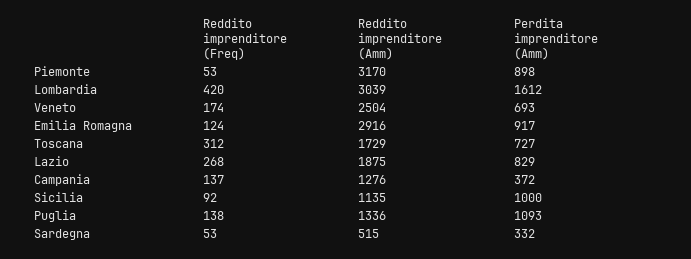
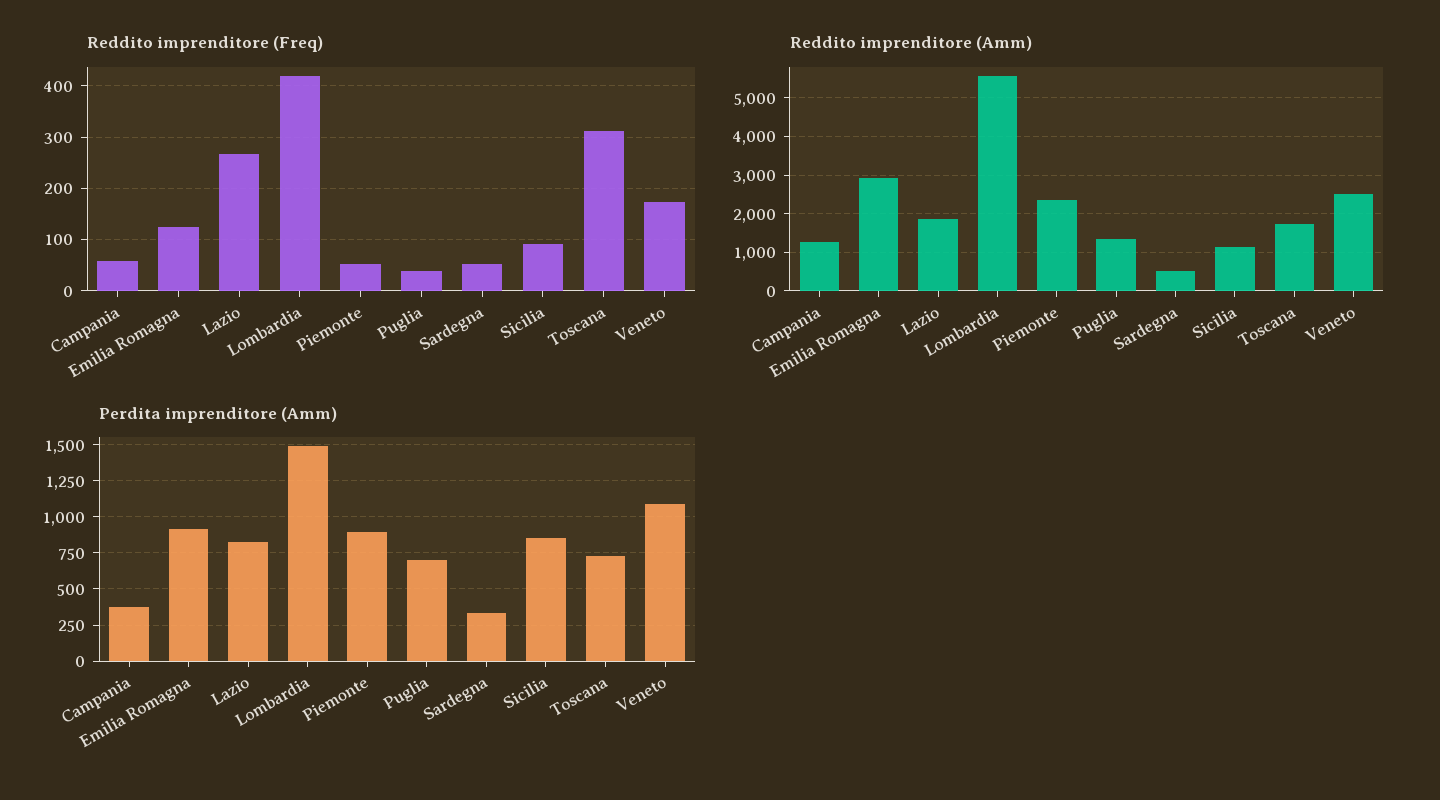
  {
    "Reddito imprenditore (Freq)": {
      "Piemonte": 53,
      "Lombardia": 420,
      "Veneto": 174,
      "Emilia Romagna": 124,
      "Toscana": 312,
      "Lazio": 268,
-     "Campania": 137,
+     "Campania": 60,
      "Sicilia": 92,
-     "Puglia": 138,
+     "Puglia": 40,
      "Sardegna": 53
    },
    "Reddito imprenditore (Amm)": {
-     "Piemonte": 3170,
+     "Piemonte": 2400,
-     "Lombardia": 3039,
+     "Lombardia": 5600,
      "Veneto": 2504,
      "Emilia Romagna": 2916,
      "Toscana": 1729,
      "Lazio": 1875,
      "Campania": 1276,
      "Sicilia": 1135,
      "Puglia": 1336,
      "Sardegna": 515
    },
    "Perdita imprenditore (Amm)": {
      "Piemonte": 898,
-     "Lombardia": 1612,
+     "Lombardia": 1500,
-     "Veneto": 693,
+     "Veneto": 1100,
      "Emilia Romagna": 917,
      "Toscana": 727,
      "Lazio": 829,
      "Campania": 372,
-     "Sicilia": 1000,
+     "Sicilia": 850,
-     "Puglia": 1093,
+     "Puglia": 700,
      "Sardegna": 332
    }
  }

